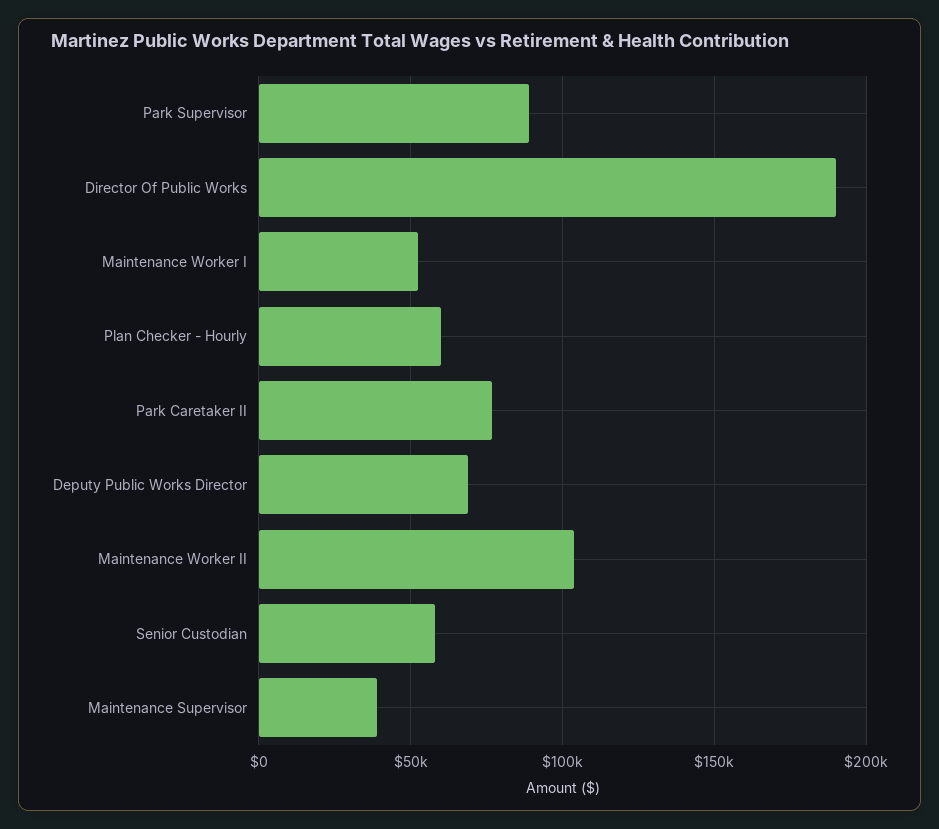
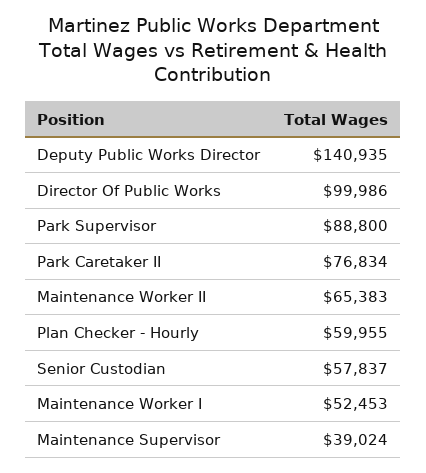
  {
    "Park Supervisor": 88800,
-   "Director Of Public Works": 190000,
+   "Director Of Public Works": 99986,
    "Maintenance Worker I": 52453,
    "Plan Checker - Hourly": 59955,
    "Park Caretaker II": 76834,
-   "Deputy Public Works Director": 70000,
+   "Deputy Public Works Director": 140935,
-   "Maintenance Worker II": 105000,
+   "Maintenance Worker II": 65383,
    "Senior Custodian": 57837,
    "Maintenance Supervisor": 39024
  }

